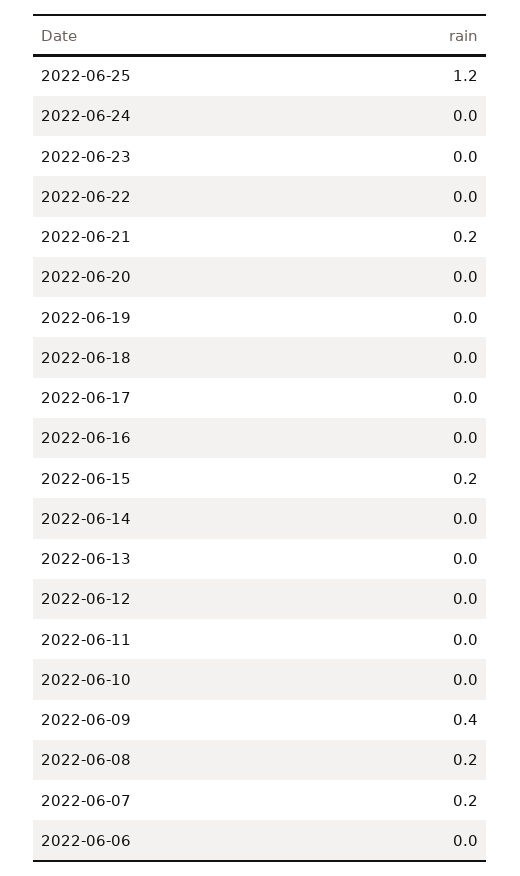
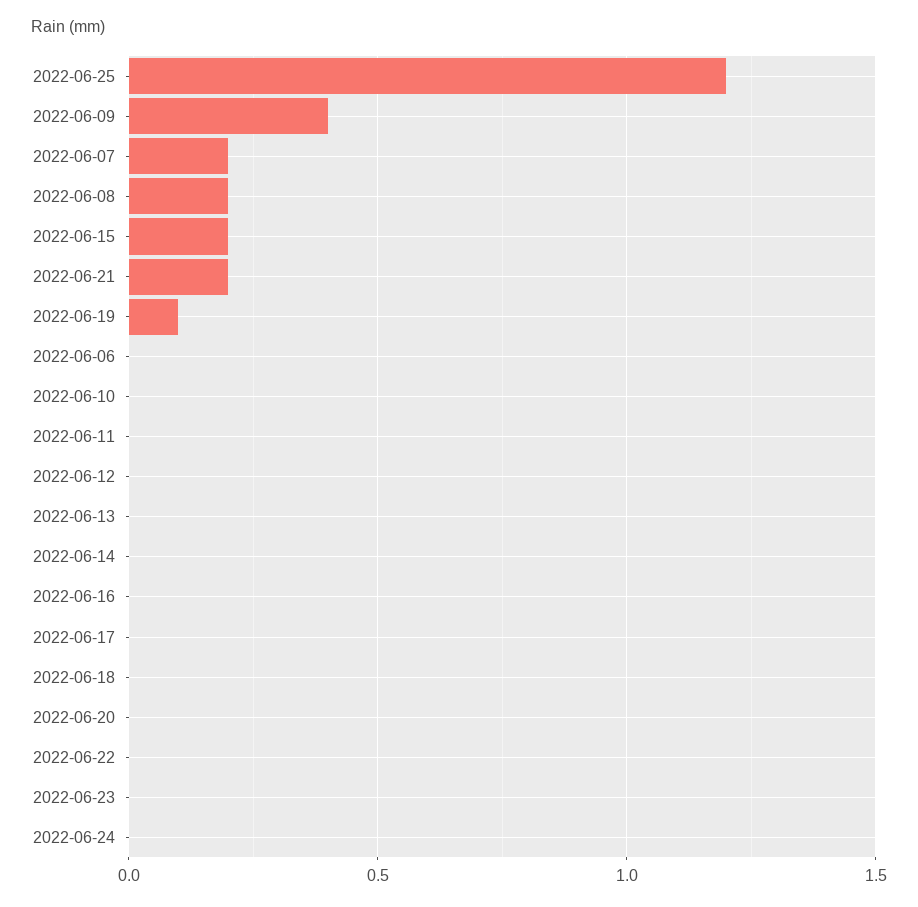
  {
    "2022-06-25": 1.2,
    "2022-06-24": 0,
    "2022-06-23": 0,
    "2022-06-22": 0,
    "2022-06-21": 0.2,
    "2022-06-20": 0,
-   "2022-06-19": 0,
+   "2022-06-19": 0.1,
    "2022-06-18": 0,
    "2022-06-17": 0,
    "2022-06-16": 0,
    "2022-06-15": 0.2,
    "2022-06-14": 0,
    "2022-06-13": 0,
    "2022-06-12": 0,
    "2022-06-11": 0,
    "2022-06-10": 0,
    "2022-06-09": 0.4,
    "2022-06-08": 0.2,
    "2022-06-07": 0.2,
    "2022-06-06": 0
  }

